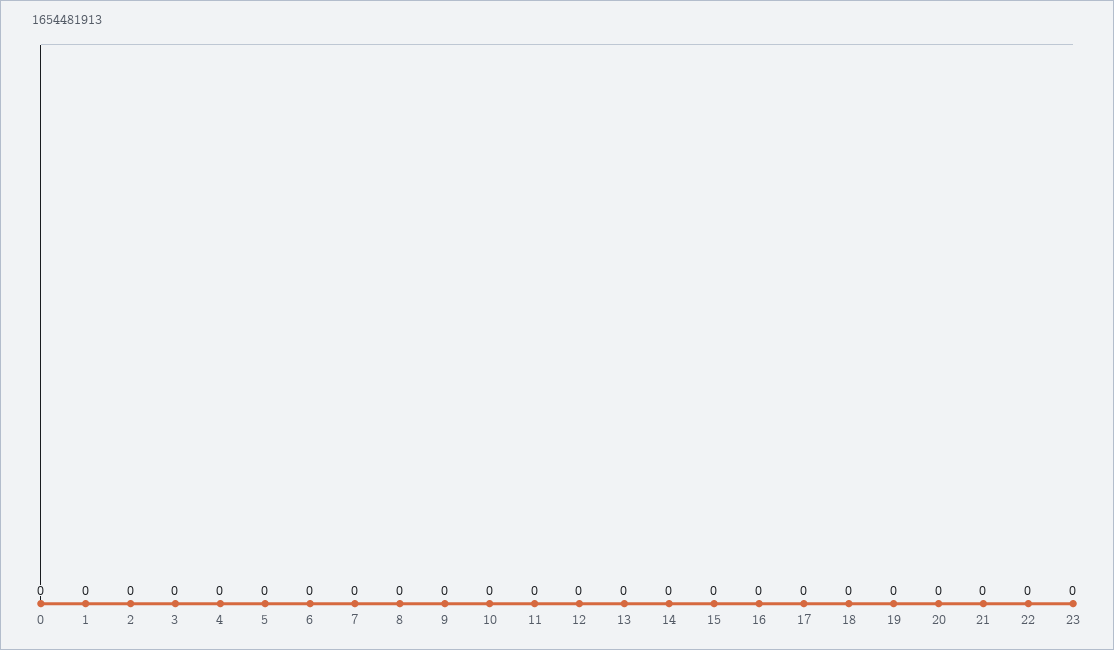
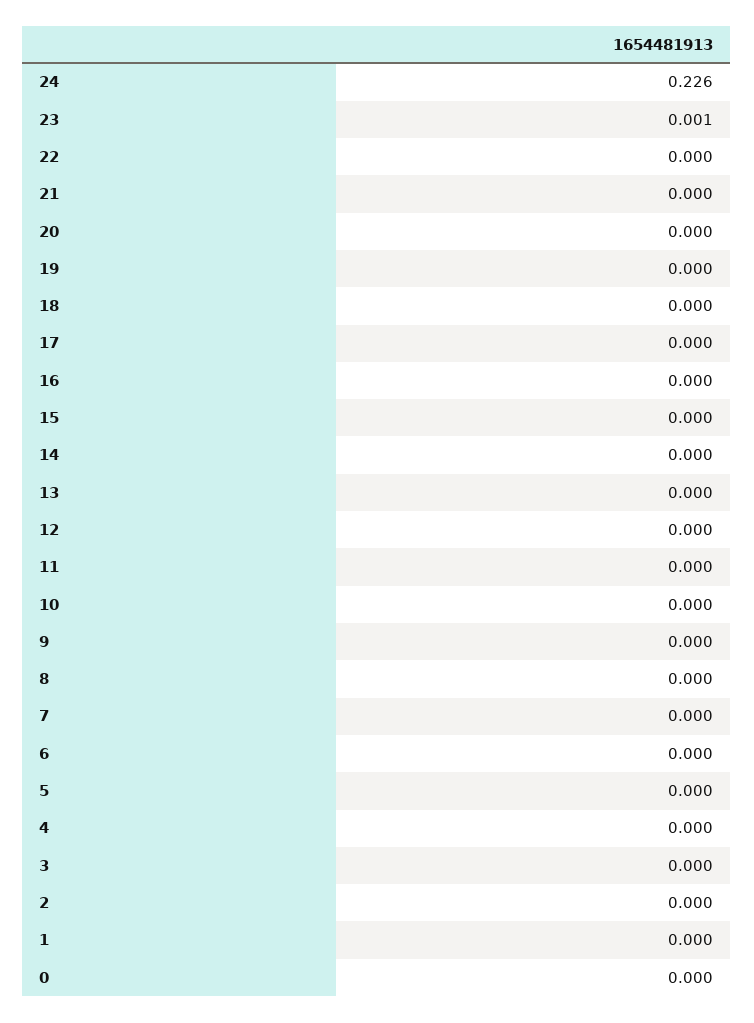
  {
    "0": 0,
    "1": 0,
    "2": 0,
    "3": 0,
    "4": 0,
    "5": 0,
    "6": 0,
    "7": 0,
    "8": 0,
    "9": 0,
    "10": 0,
    "11": 0,
    "12": 0,
    "13": 0,
    "14": 0,
    "15": 0,
    "16": 0,
    "17": 0,
    "18": 0,
    "19": 0,
    "20": 0,
    "21": 0,
    "22": 0,
-   "23": 0
+   "23": 0.001,
+   "24": 0.226
  }

